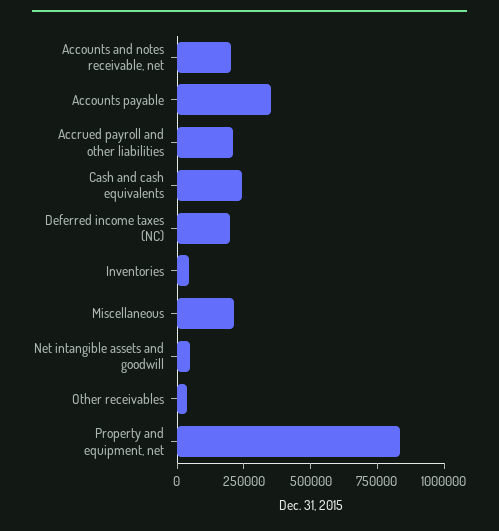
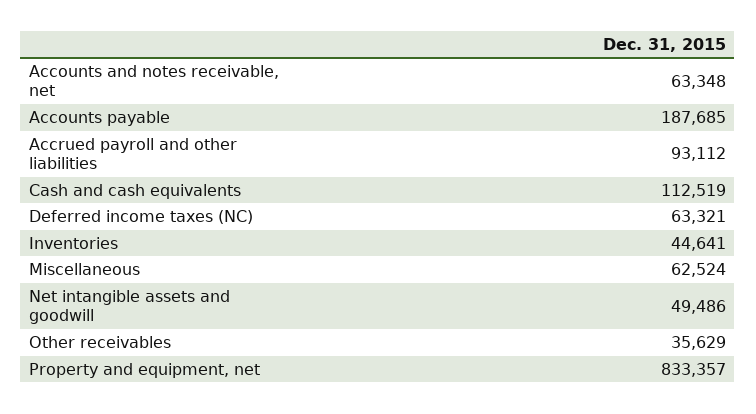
  {
-   "Accounts and notes receivable, net": 200000,
+   "Accounts and notes receivable, net": 63348,
-   "Accounts payable": 350000,
+   "Accounts payable": 187685,
-   "Accrued payroll and other liabilities": 200000,
+   "Accrued payroll and other liabilities": 93112,
-   "Cash and cash equivalents": 250000,
+   "Cash and cash equivalents": 112519,
-   "Deferred income taxes (NC)": 200000,
+   "Deferred income taxes (NC)": 63321,
    "Inventories": 44641,
-   "Miscellaneous": 200000,
+   "Miscellaneous": 62524,
    "Net intangible assets and goodwill": 49486,
    "Other receivables": 35629,
    "Property and equipment, net": 833357
  }

